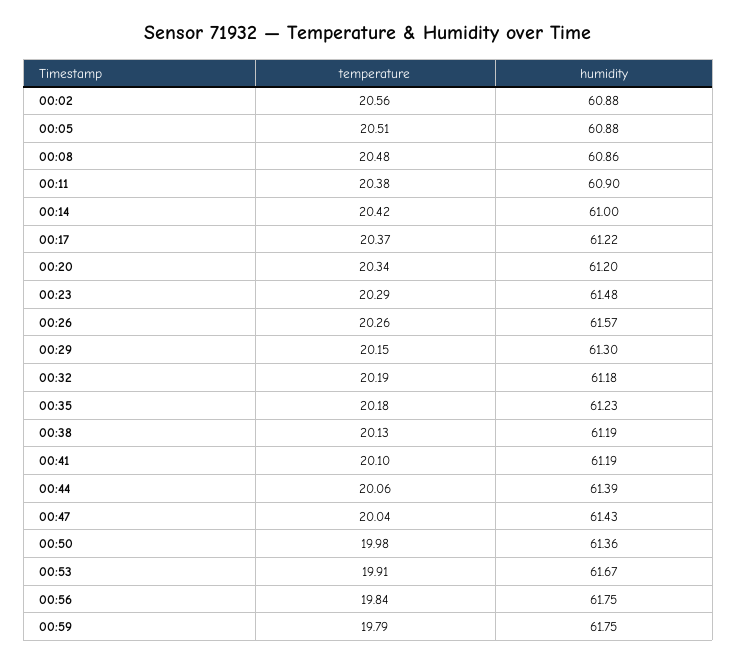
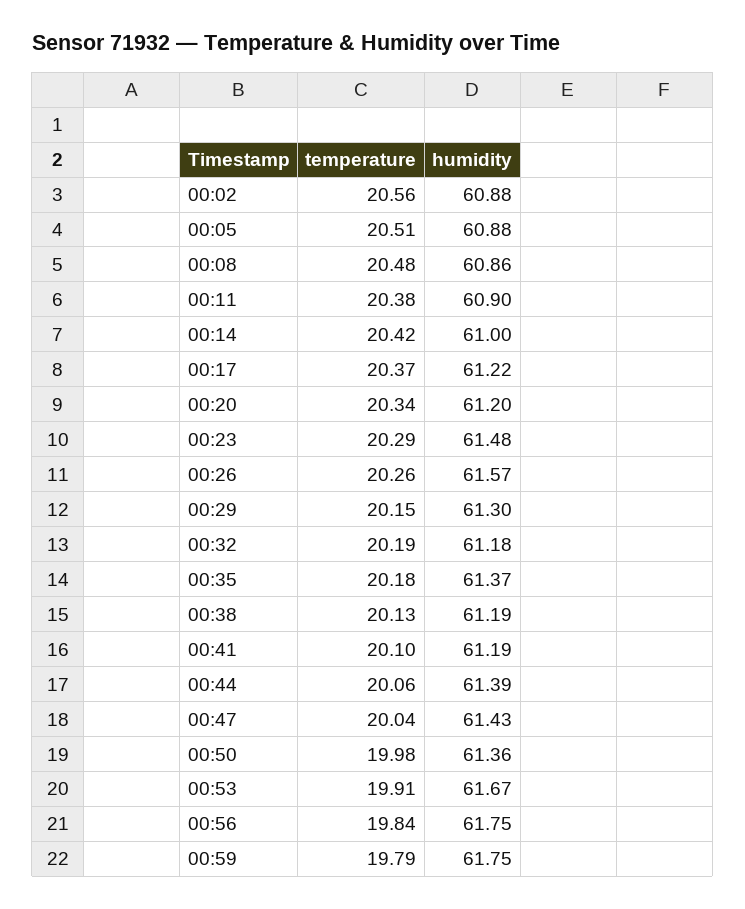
  {
    "temperature": {
      "00:02": 20.56,
      "00:05": 20.51,
      "00:08": 20.48,
      "00:11": 20.38,
      "00:14": 20.42,
      "00:17": 20.37,
      "00:20": 20.34,
      "00:23": 20.29,
      "00:26": 20.26,
      "00:29": 20.15,
      "00:32": 20.19,
      "00:35": 20.18,
      "00:38": 20.13,
      "00:41": 20.1,
      "00:44": 20.06,
      "00:47": 20.04,
      "00:50": 19.98,
      "00:53": 19.91,
      "00:56": 19.84,
      "00:59": 19.79
    },
    "humidity": {
      "00:02": 60.88,
      "00:05": 60.88,
      "00:08": 60.86,
      "00:11": 60.9,
      "00:14": 61,
      "00:17": 61.22,
      "00:20": 61.2,
      "00:23": 61.48,
      "00:26": 61.57,
      "00:29": 61.3,
      "00:32": 61.18,
-     "00:35": 61.23,
+     "00:35": 61.37,
      "00:38": 61.19,
      "00:41": 61.19,
      "00:44": 61.39,
      "00:47": 61.43,
      "00:50": 61.36,
      "00:53": 61.67,
      "00:56": 61.75,
      "00:59": 61.75
    }
  }

